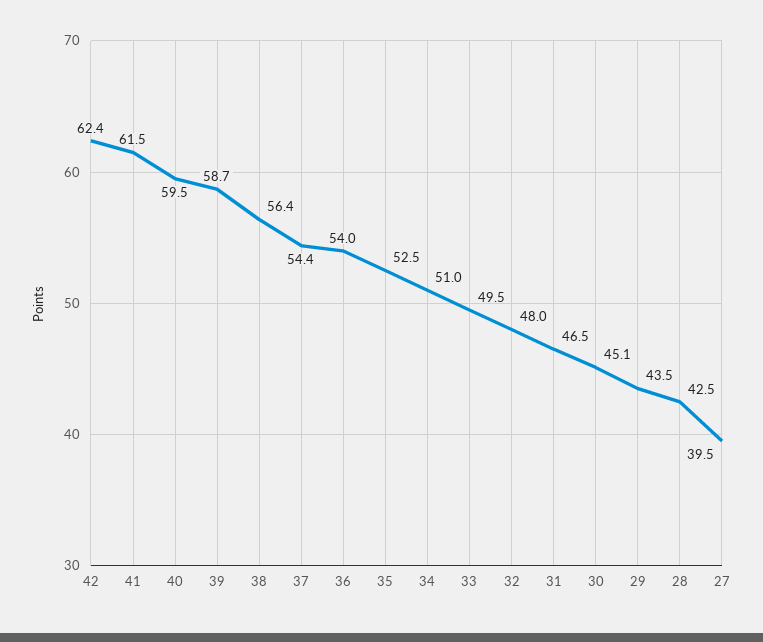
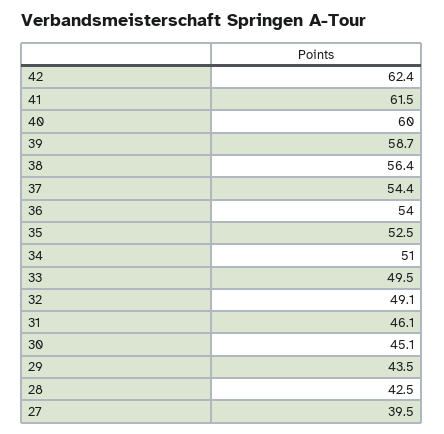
  {
    "42": 62.4,
    "41": 61.5,
-   "40": 59.5,
+   "40": 60,
    "39": 58.7,
    "38": 56.4,
    "37": 54.4,
    "36": 54,
    "35": 52.5,
    "34": 51,
    "33": 49.5,
-   "32": 48,
+   "32": 49.1,
-   "31": 46.5,
+   "31": 46.1,
    "30": 45.1,
    "29": 43.5,
    "28": 42.5,
    "27": 39.5
  }

